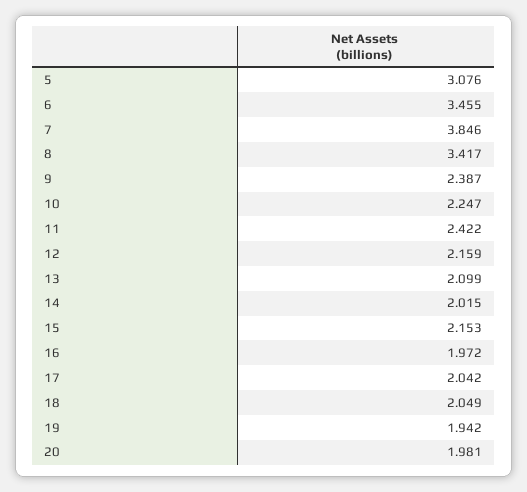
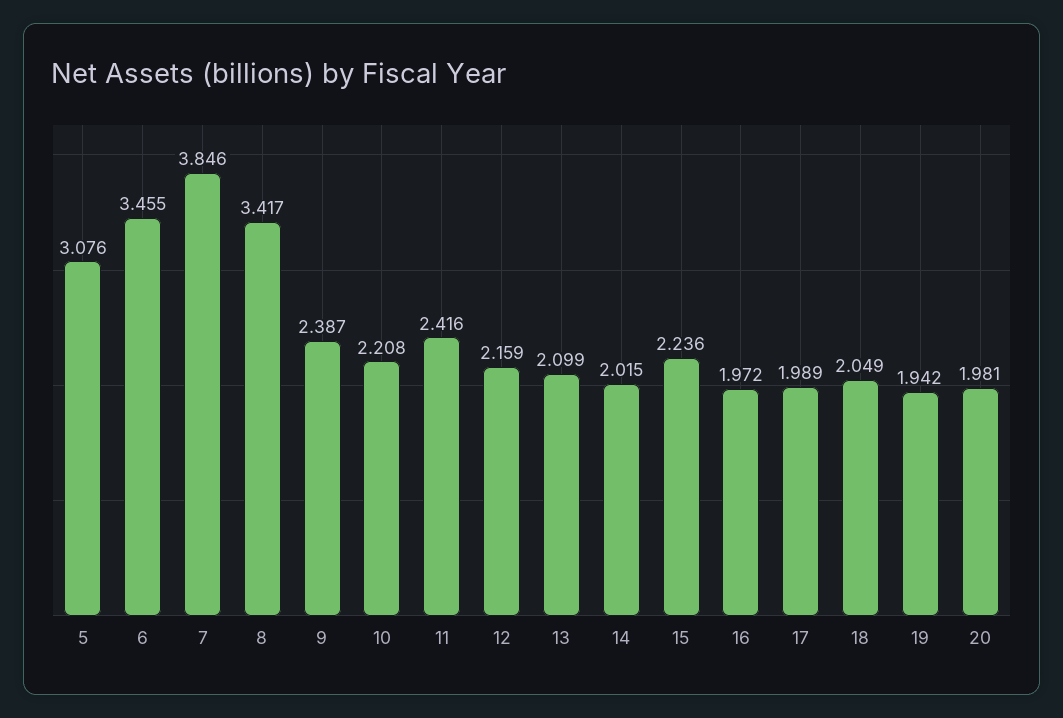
  {
    "5": 3.076,
    "6": 3.455,
    "7": 3.846,
    "8": 3.417,
    "9": 2.387,
-   "10": 2.247,
+   "10": 2.208,
-   "11": 2.422,
+   "11": 2.416,
    "12": 2.159,
    "13": 2.099,
    "14": 2.015,
-   "15": 2.153,
+   "15": 2.236,
    "16": 1.972,
-   "17": 2.042,
+   "17": 1.989,
    "18": 2.049,
    "19": 1.942,
    "20": 1.981
  }

